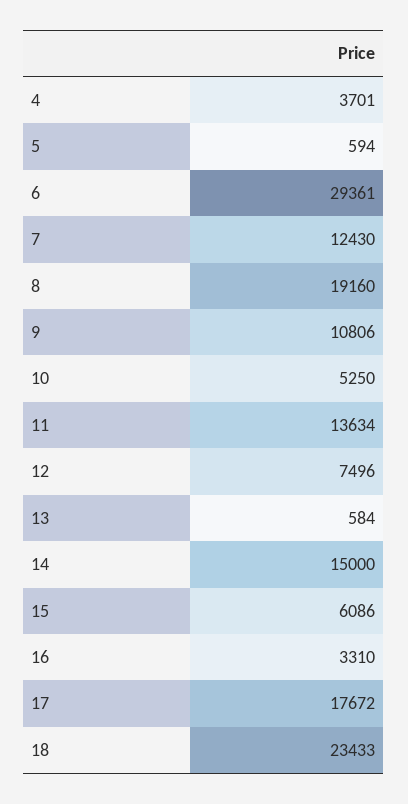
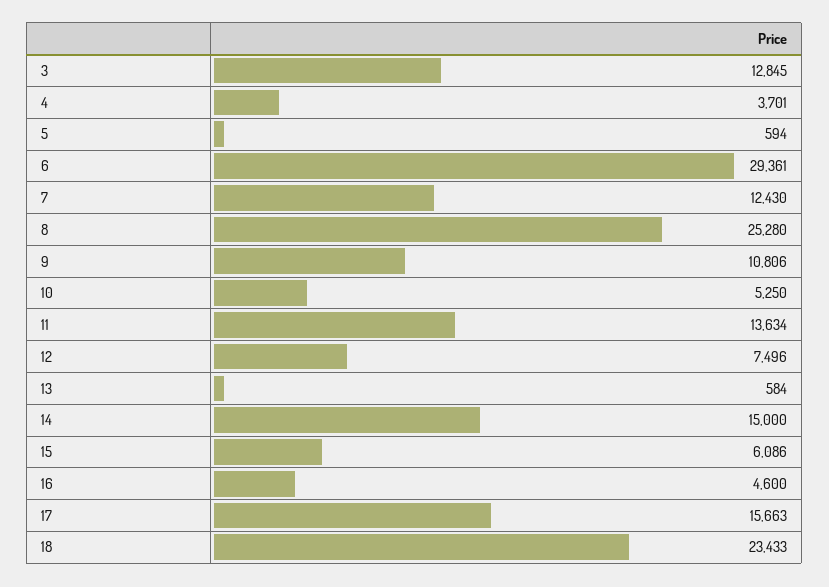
  {
    "4": 3701,
    "5": 594,
    "6": 29361,
    "7": 12430,
-   "8": 19160,
+   "8": 25280,
    "9": 10806,
    "10": 5250,
    "11": 13634,
    "12": 7496,
    "13": 584,
    "14": 15000,
    "15": 6086,
-   "16": 3310,
+   "16": 4600,
-   "17": 17672,
+   "17": 15663,
-   "18": 23433
+   "18": 23433,
+   "3": 12845
  }

